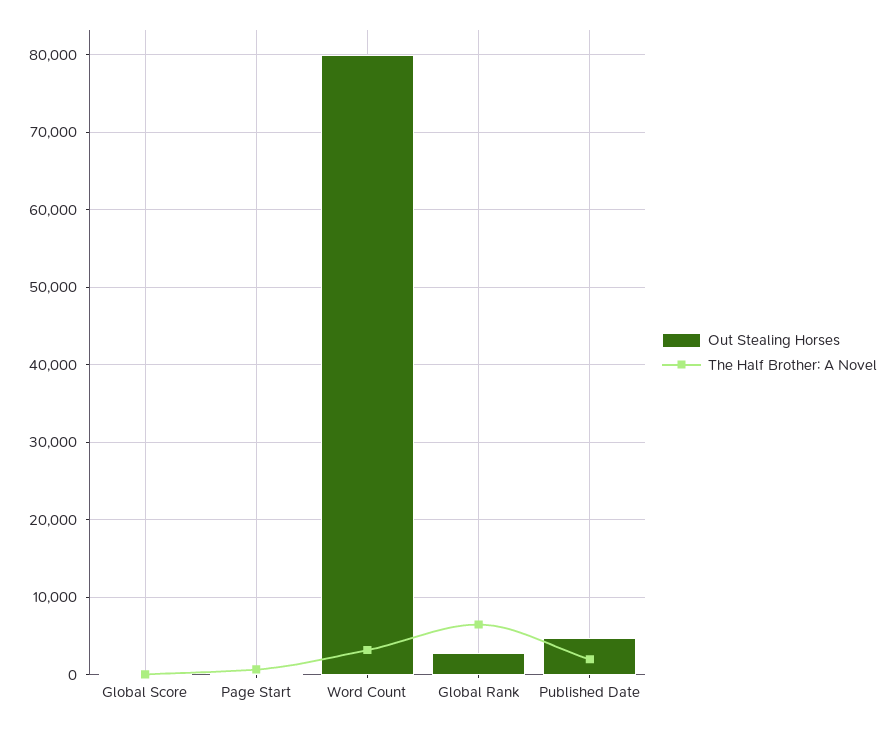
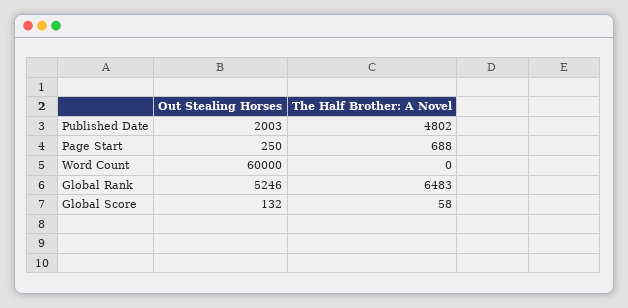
  {
    "Out Stealing Horses": {
      "Global Score": 132,
      "Page Start": 250,
-     "Word Count": 80000,
+     "Word Count": 60000,
-     "Global Rank": 3000,
+     "Global Rank": 5246,
-     "Published Date": 5000
+     "Published Date": 2003
    },
    "The Half Brother: A Novel": {
      "Global Score": 58,
      "Page Start": 688,
-     "Word Count": 3000,
+     "Word Count": 0,
      "Global Rank": 6483,
-     "Published Date": 2000
+     "Published Date": 4802
    }
  }

